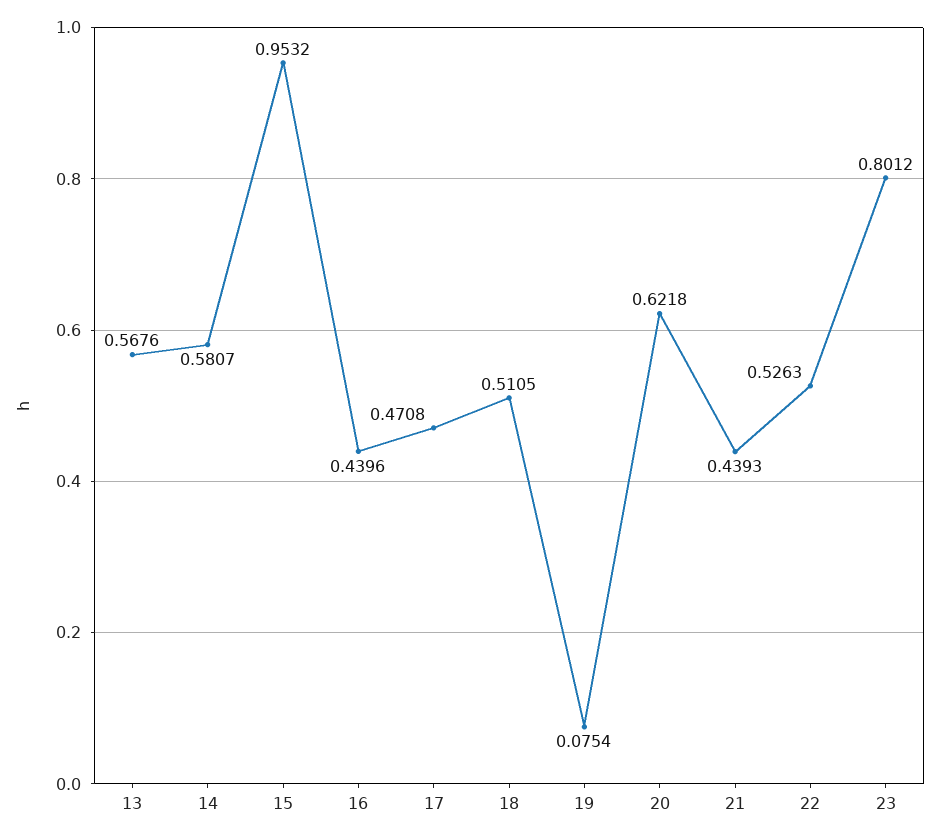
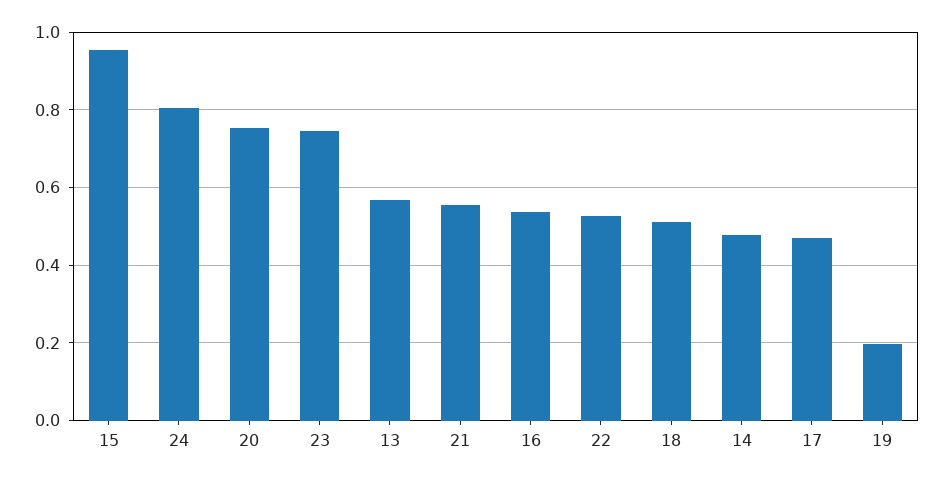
  {
    "13": 0.5676,
-   "14": 0.5807,
+   "14": 0.48,
    "15": 0.9532,
-   "16": 0.4396,
+   "16": 0.54,
    "17": 0.4708,
    "18": 0.5105,
-   "19": 0.0754,
+   "19": 0.2,
-   "20": 0.6218,
+   "20": 0.76,
-   "21": 0.4393,
+   "21": 0.56,
    "22": 0.5263,
-   "23": 0.8012
+   "23": 0.74,
+   "24": 0.8
  }

